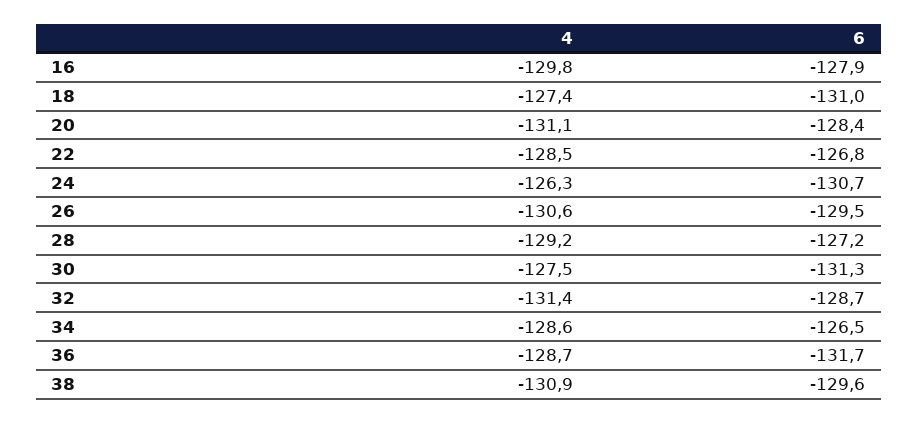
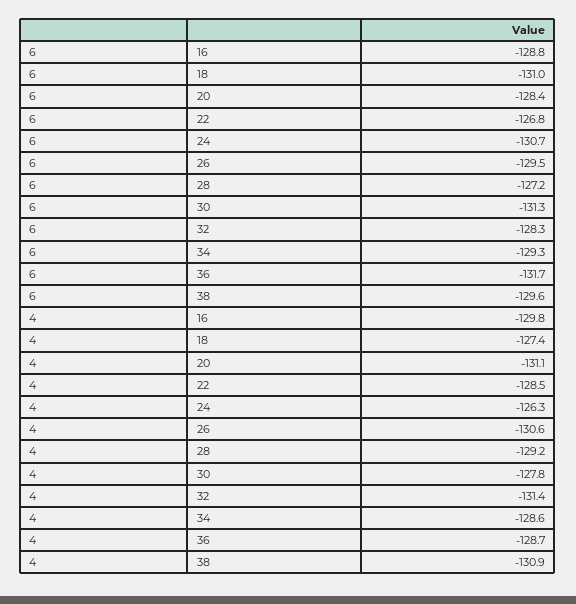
  {
    "4": {
      "16": -129.8,
      "18": -127.4,
      "20": -131.1,
      "22": -128.5,
      "24": -126.3,
      "26": -130.6,
      "28": -129.2,
-     "30": -127.5,
+     "30": -127.8,
      "32": -131.4,
      "34": -128.6,
      "36": -128.7,
      "38": -130.9
    },
    "6": {
-     "16": -127.9,
+     "16": -128.8,
      "18": -131,
      "20": -128.4,
      "22": -126.8,
      "24": -130.7,
      "26": -129.5,
      "28": -127.2,
      "30": -131.3,
-     "32": -128.7,
+     "32": -128.3,
-     "34": -126.5,
+     "34": -129.3,
      "36": -131.7,
      "38": -129.6
    }
  }

